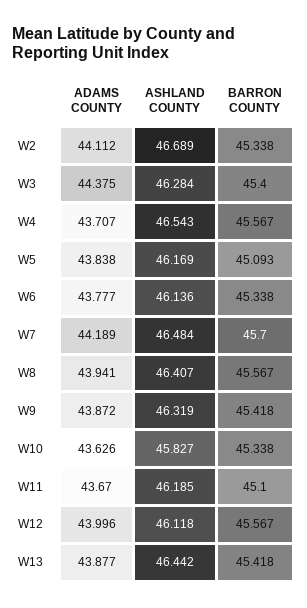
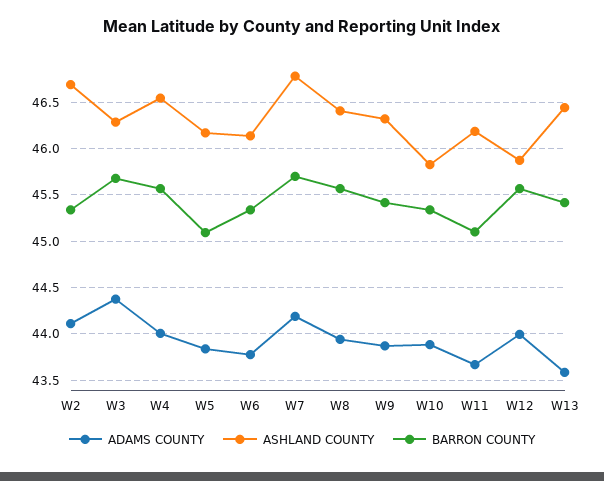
  {
    "ADAMS COUNTY": {
      "W2": 44.112,
      "W3": 44.375,
-     "W4": 43.707,
+     "W4": 44,
      "W5": 43.838,
      "W6": 43.777,
      "W7": 44.189,
      "W8": 43.941,
      "W9": 43.872,
-     "W10": 43.626,
+     "W10": 43.9,
      "W11": 43.67,
      "W12": 43.996,
-     "W13": 43.877
+     "W13": 43.6
    },
    "ASHLAND COUNTY": {
      "W2": 46.689,
      "W3": 46.284,
      "W4": 46.543,
      "W5": 46.169,
      "W6": 46.136,
-     "W7": 46.484,
+     "W7": 46.8,
      "W8": 46.407,
      "W9": 46.319,
      "W10": 45.827,
      "W11": 46.185,
-     "W12": 46.118,
+     "W12": 45.9,
      "W13": 46.442
    },
    "BARRON COUNTY": {
      "W2": 45.338,
-     "W3": 45.4,
+     "W3": 45.7,
      "W4": 45.567,
      "W5": 45.093,
      "W6": 45.338,
      "W7": 45.7,
      "W8": 45.567,
      "W9": 45.418,
      "W10": 45.338,
      "W11": 45.1,
      "W12": 45.567,
      "W13": 45.418
    }
  }

